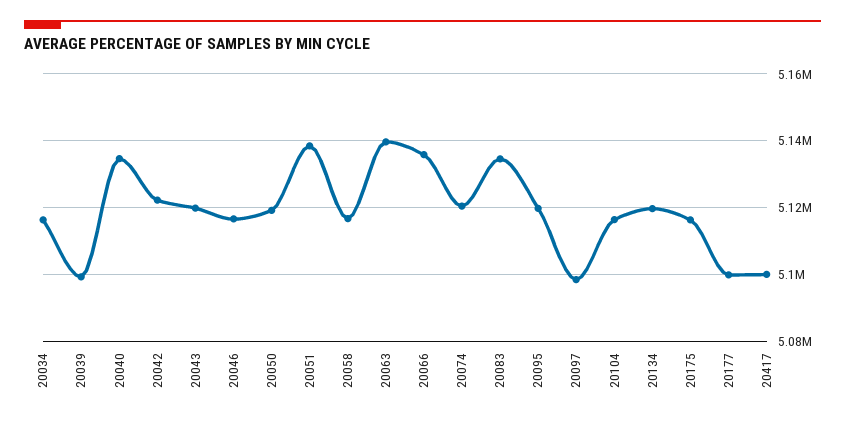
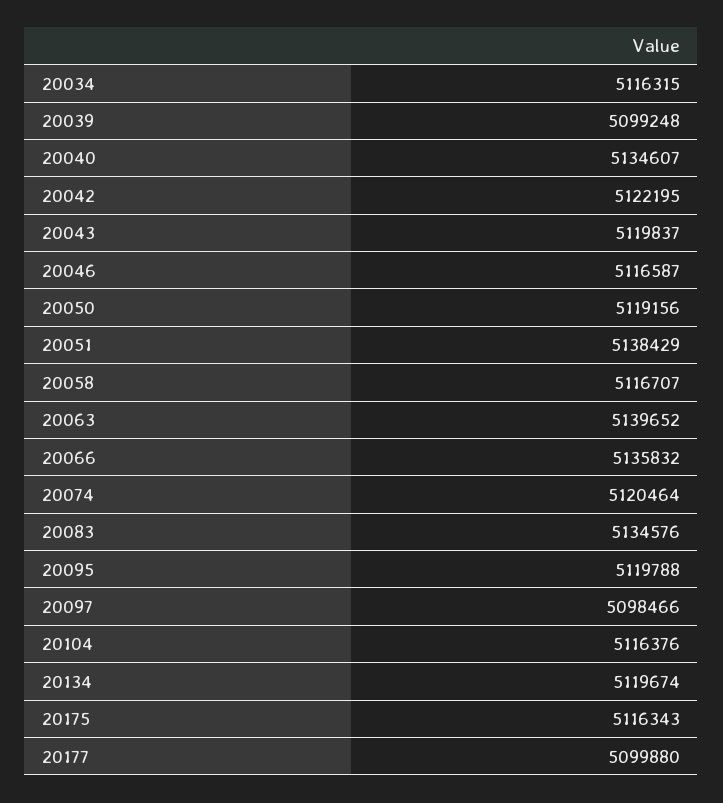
  {
    "20034": 5116315,
    "20039": 5099248,
    "20040": 5134607,
    "20042": 5122195,
    "20043": 5119837,
    "20046": 5116587,
    "20050": 5119156,
    "20051": 5138429,
    "20058": 5116707,
    "20063": 5139652,
    "20066": 5135832,
    "20074": 5120464,
    "20083": 5134576,
    "20095": 5119788,
    "20097": 5098466,
    "20104": 5116376,
    "20134": 5119674,
    "20175": 5116343,
-   "20177": 5099880,
+   "20177": 5099880
-   "20417": 5100000
  }

